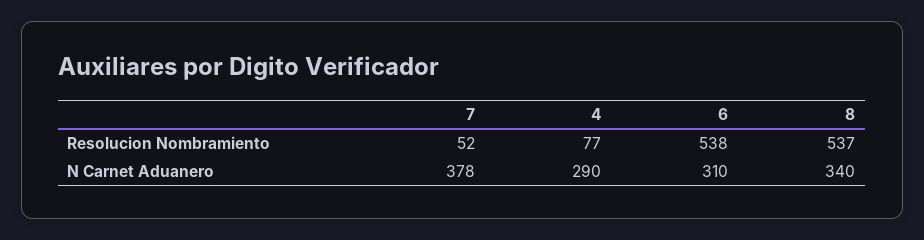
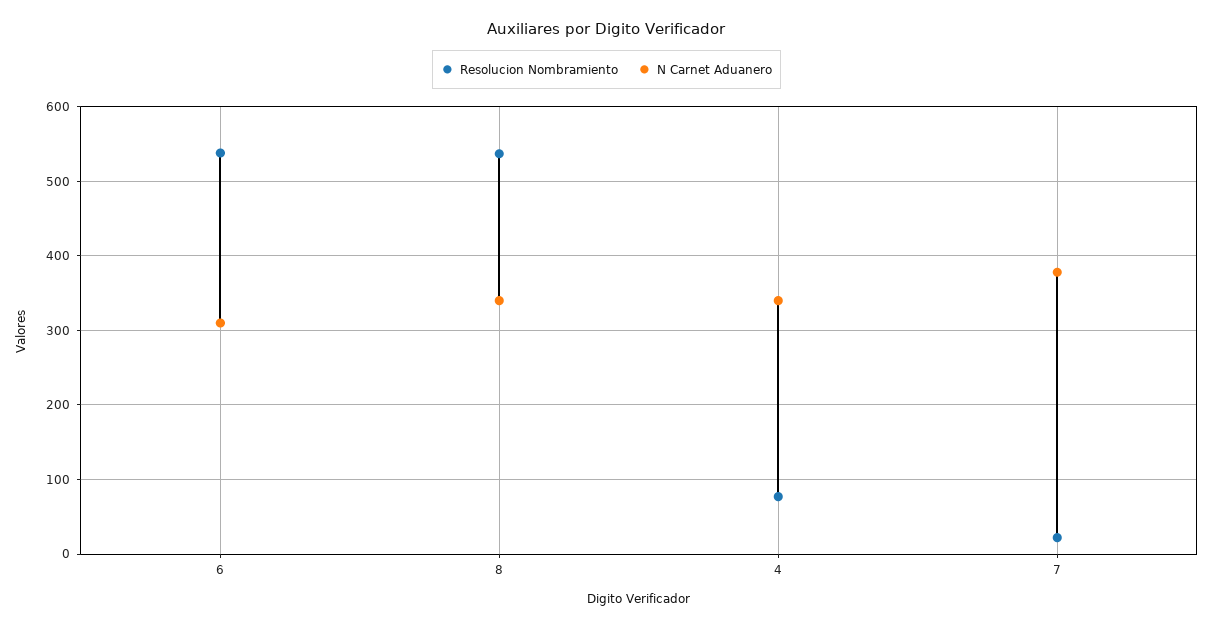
  {
    "Resolucion Nombramiento": {
-     "7": 52,
+     "7": 20,
      "4": 77,
      "6": 538,
      "8": 537
    },
    "N Carnet Aduanero": {
      "7": 378,
-     "4": 290,
+     "4": 340,
      "6": 310,
      "8": 340
    }
  }

